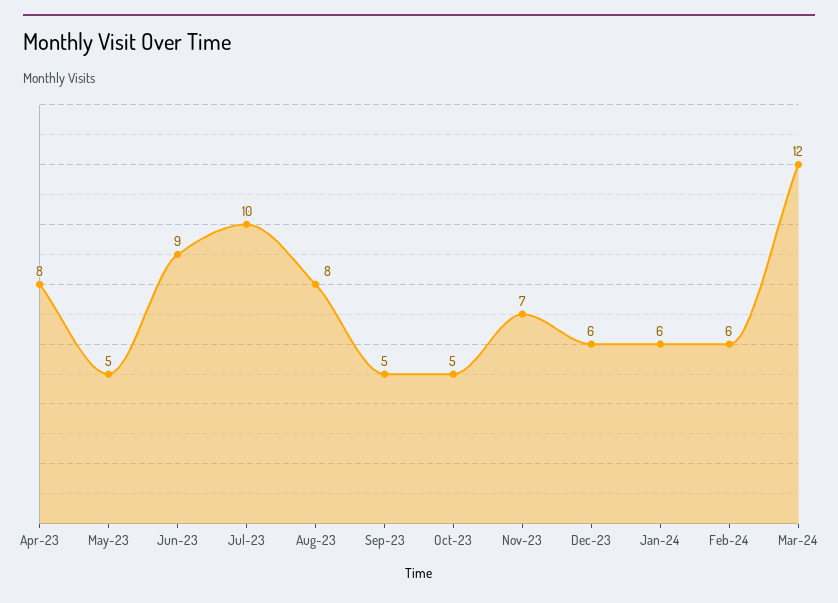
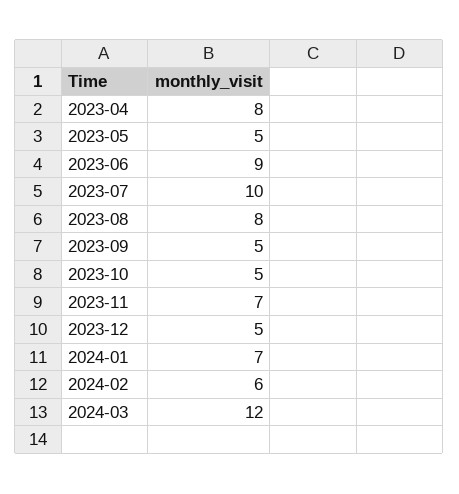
  {
    "Apr-23": 8,
    "May-23": 5,
    "Jun-23": 9,
    "Jul-23": 10,
    "Aug-23": 8,
    "Sep-23": 5,
    "Oct-23": 5,
    "Nov-23": 7,
-   "Dec-23": 6,
+   "Dec-23": 5,
-   "Jan-24": 6,
+   "Jan-24": 7,
    "Feb-24": 6,
    "Mar-24": 12
  }

